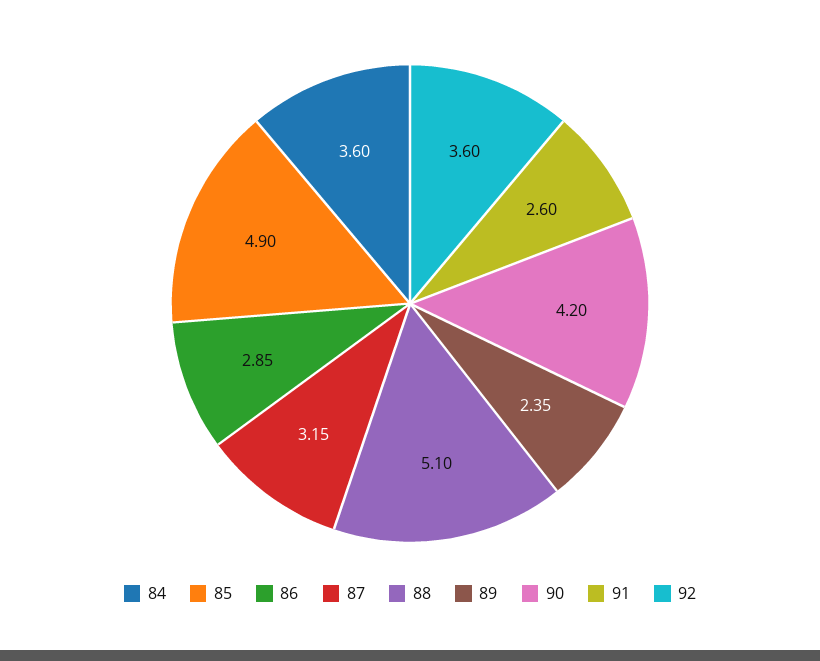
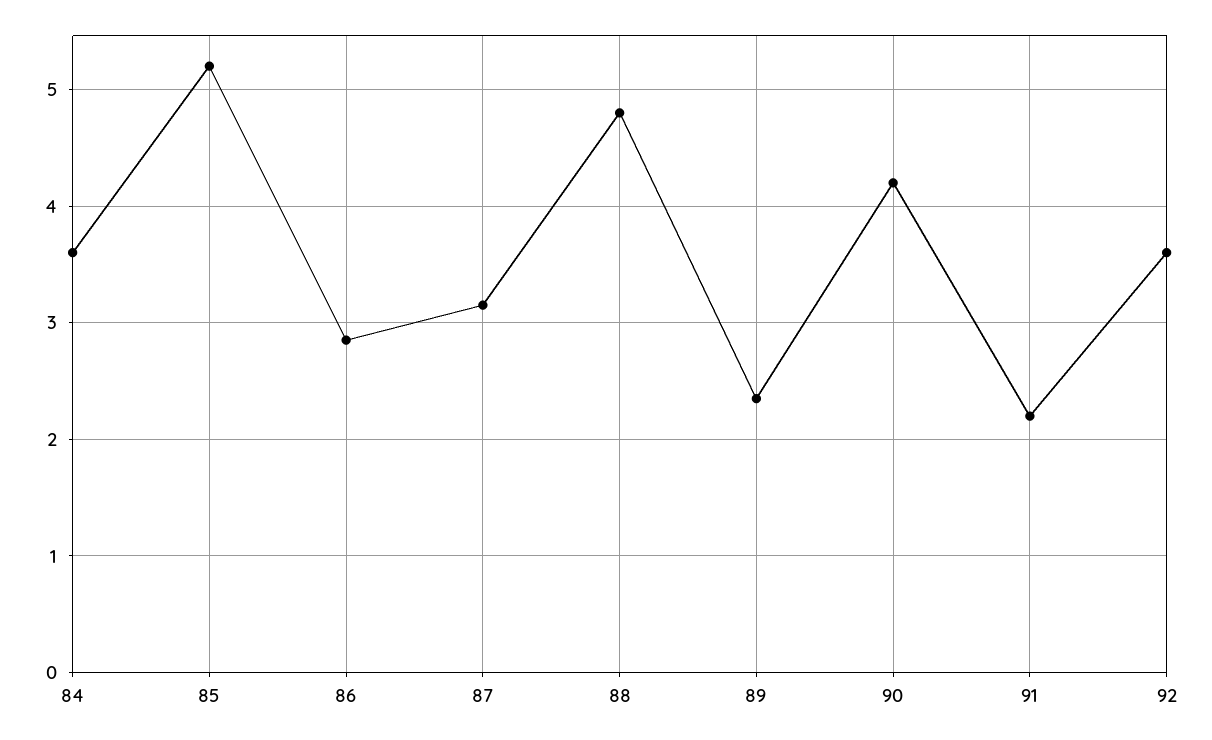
  {
    "84": 3.6,
-   "85": 4.9,
+   "85": 5.2,
    "86": 2.85,
    "87": 3.15,
-   "88": 5.1,
+   "88": 4.8,
    "89": 2.35,
    "90": 4.2,
-   "91": 2.6,
+   "91": 2.2,
    "92": 3.6
  }

